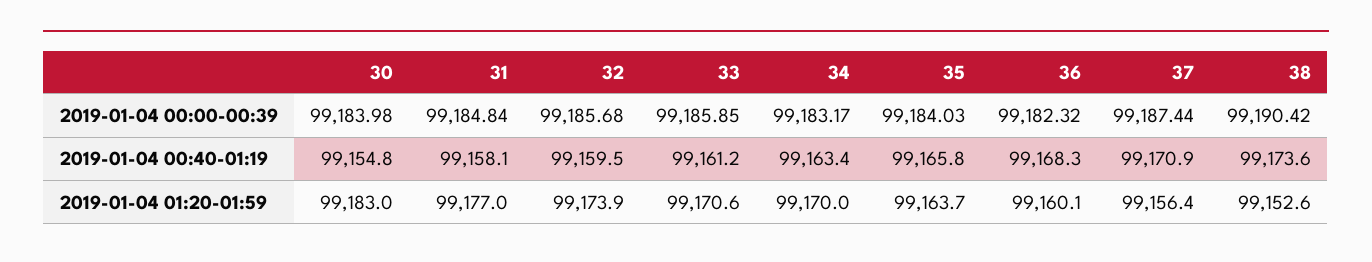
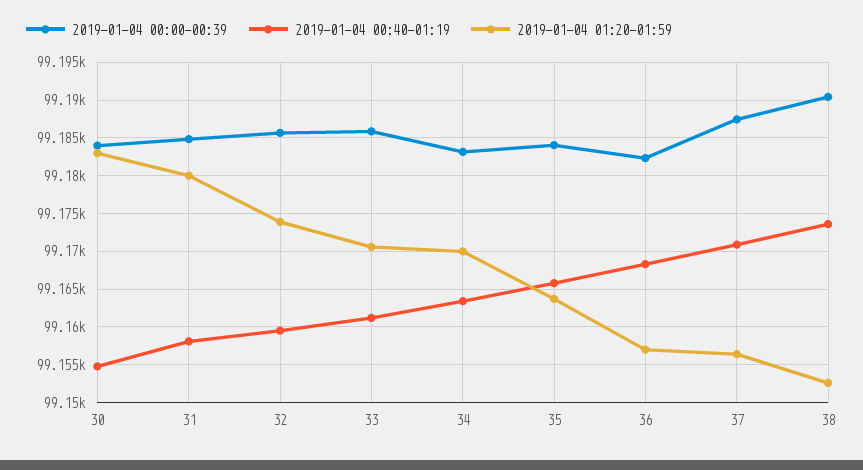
  {
    "2019-01-04 00:00-00:39": {
      "30": 99183.98,
      "31": 99184.84,
      "32": 99185.68,
      "33": 99185.85,
      "34": 99183.17,
      "35": 99184.03,
      "36": 99182.32,
      "37": 99187.44,
      "38": 99190.42
    },
    "2019-01-04 00:40-01:19": {
      "30": 99154.8,
      "31": 99158.1,
      "32": 99159.5,
      "33": 99161.2,
      "34": 99163.4,
      "35": 99165.8,
      "36": 99168.3,
      "37": 99170.9,
      "38": 99173.6
    },
    "2019-01-04 01:20-01:59": {
      "30": 99183,
-     "31": 99177,
+     "31": 99180,
      "32": 99173.9,
      "33": 99170.6,
      "34": 99170,
      "35": 99163.7,
-     "36": 99160.1,
+     "36": 99157,
      "37": 99156.4,
      "38": 99152.6
    }
  }

